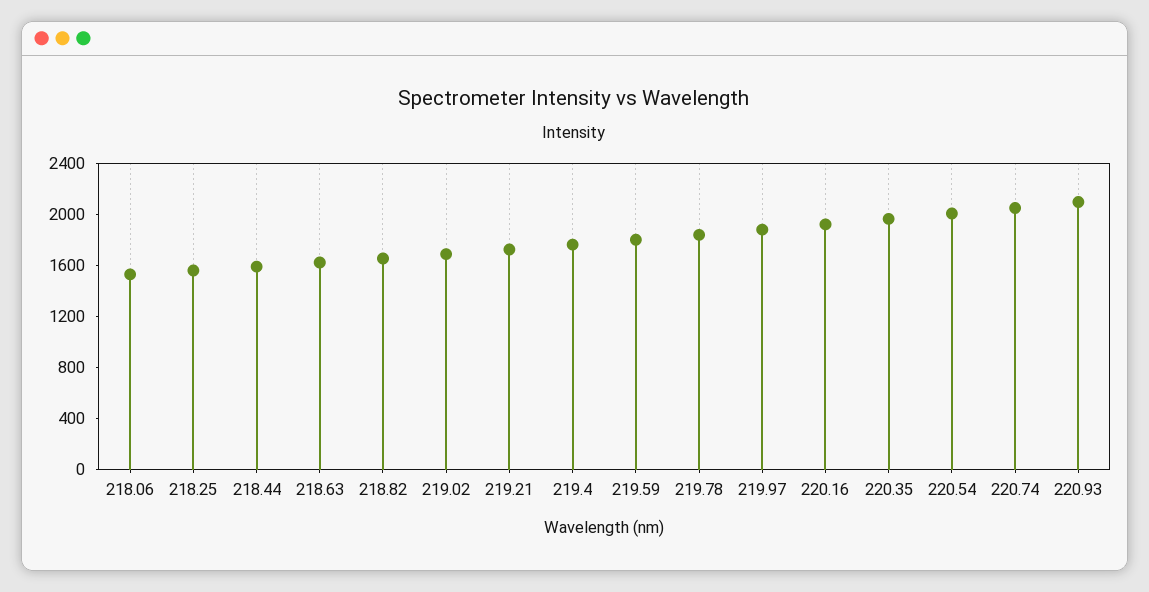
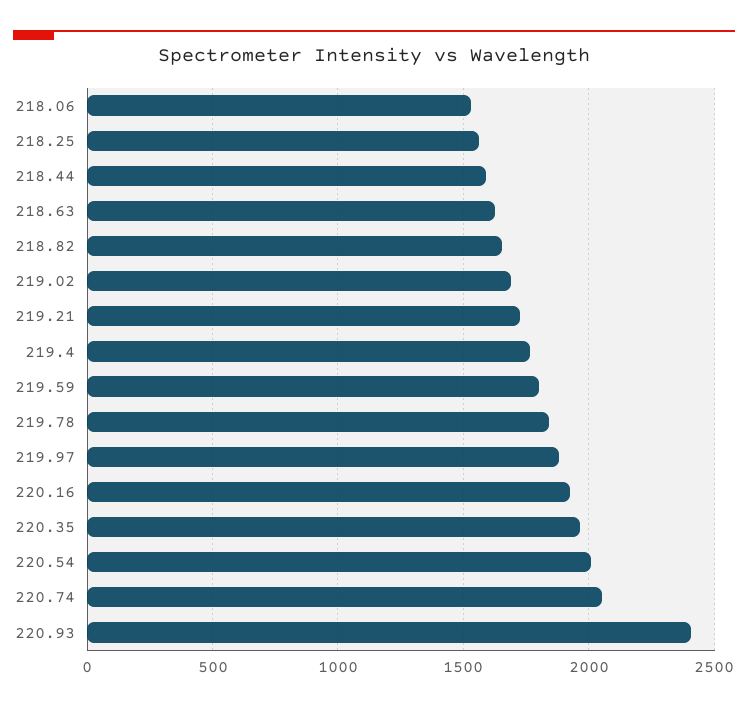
  {
    "218.06": 1550,
    "218.25": 1550,
    "218.44": 1600,
    "218.63": 1600,
    "218.82": 1650,
    "219.02": 1700,
    "219.21": 1750,
    "219.4": 1750,
    "219.59": 1800,
    "219.78": 1850,
    "219.97": 1900,
    "220.16": 1900,
    "220.35": 1950,
    "220.54": 2000,
    "220.74": 2050,
-   "220.93": 2100
+   "220.93": 2400
  }

